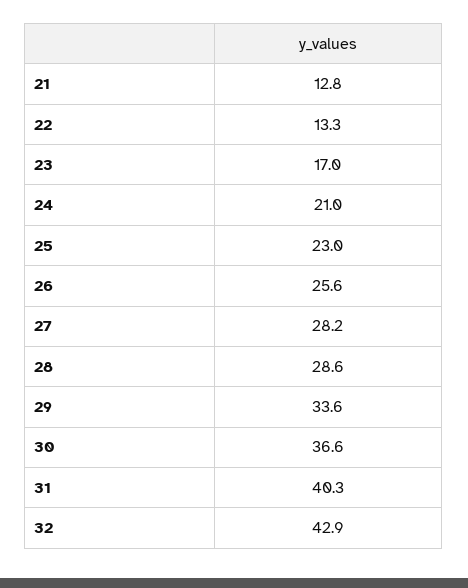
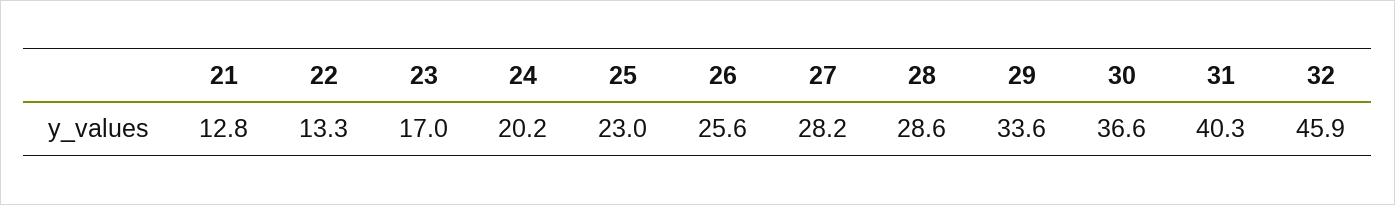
  {
    "21": 12.8,
    "22": 13.3,
    "23": 17,
-   "24": 21,
+   "24": 20.2,
    "25": 23,
    "26": 25.6,
    "27": 28.2,
    "28": 28.6,
    "29": 33.6,
    "30": 36.6,
    "31": 40.3,
-   "32": 42.9
+   "32": 45.9
  }

